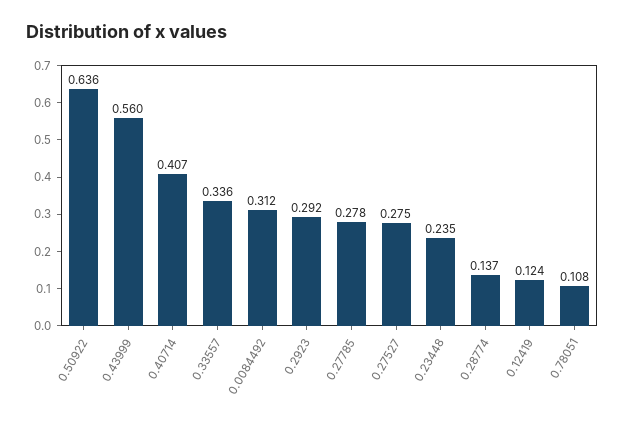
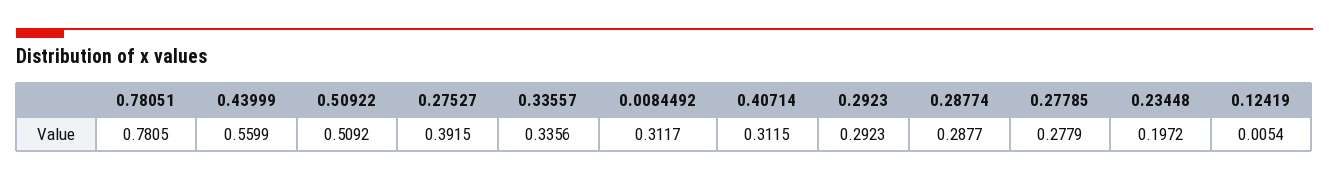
  {
-   "0.50922": 0.636,
+   "0.50922": 0.5092,
    "0.43999": 0.5599,
-   "0.40714": 0.407,
+   "0.40714": 0.3115,
    "0.33557": 0.3356,
    "0.0084492": 0.3117,
    "0.2923": 0.2923,
    "0.27785": 0.2779,
-   "0.27527": 0.275,
+   "0.27527": 0.3915,
-   "0.23448": 0.235,
+   "0.23448": 0.1972,
-   "0.28774": 0.137,
+   "0.28774": 0.2877,
-   "0.12419": 0.124,
+   "0.12419": 0.0054,
-   "0.78051": 0.108
+   "0.78051": 0.7805
  }

